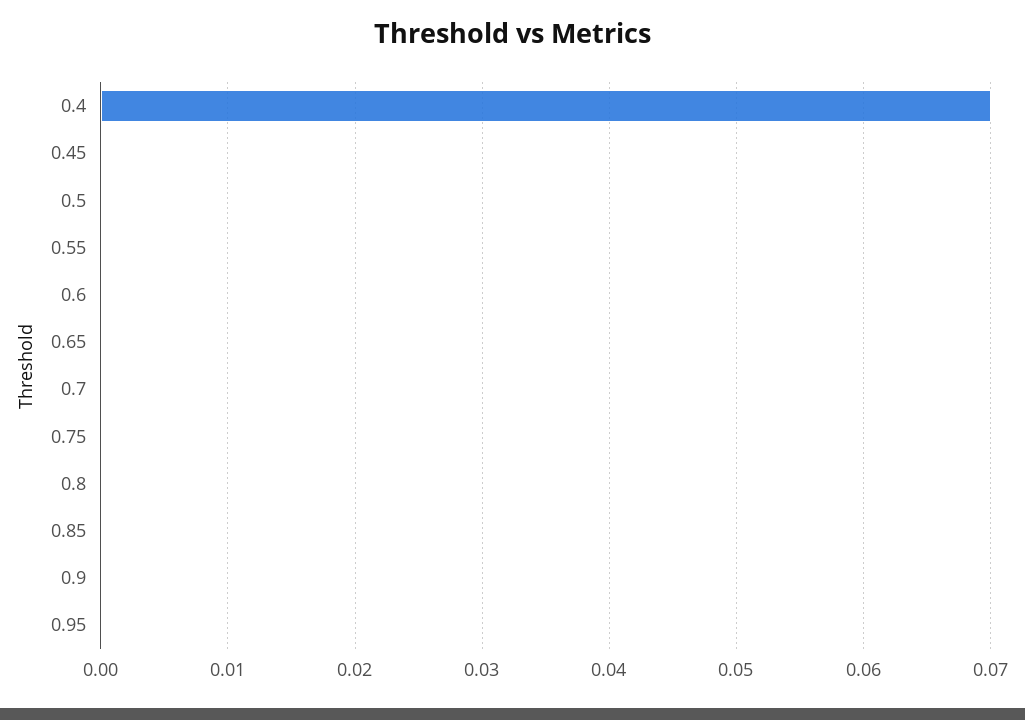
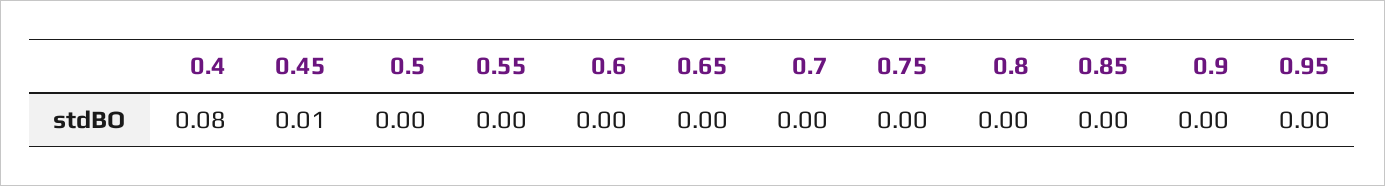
  {
-   "0.4": 0.07,
+   "0.4": 0.08,
-   "0.45": 0,
+   "0.45": 0.01,
    "0.5": 0,
    "0.55": 0,
    "0.6": 0,
    "0.65": 0,
    "0.7": 0,
    "0.75": 0,
    "0.8": 0,
    "0.85": 0,
    "0.9": 0,
    "0.95": 0
  }

